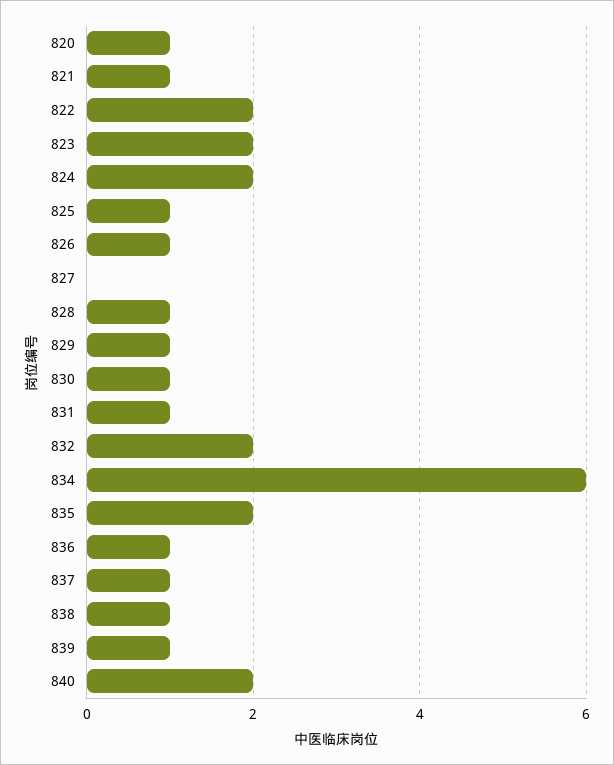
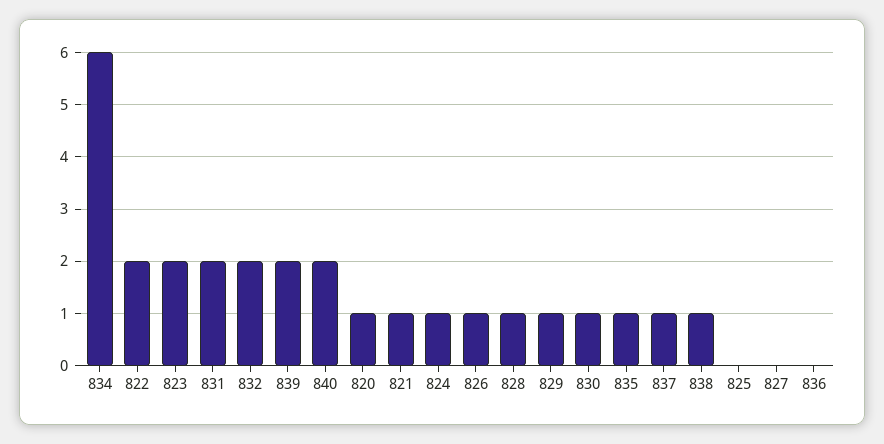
  {
    "820": 1,
    "821": 1,
    "822": 2,
    "823": 2,
-   "824": 2,
+   "824": 1,
-   "825": 1,
+   "825": 0,
    "826": 1,
    "827": 0,
    "828": 1,
    "829": 1,
    "830": 1,
-   "831": 1,
+   "831": 2,
    "832": 2,
    "834": 6,
-   "835": 2,
+   "835": 1,
-   "836": 1,
+   "836": 0,
    "837": 1,
    "838": 1,
-   "839": 1,
+   "839": 2,
    "840": 2
  }

